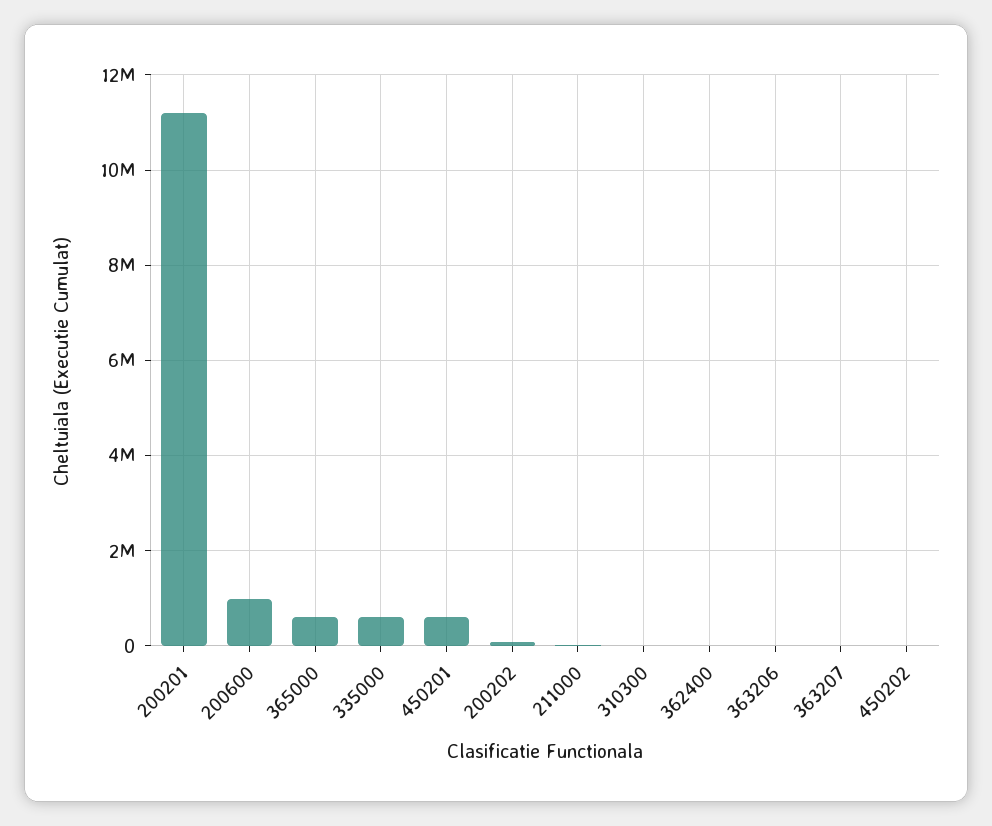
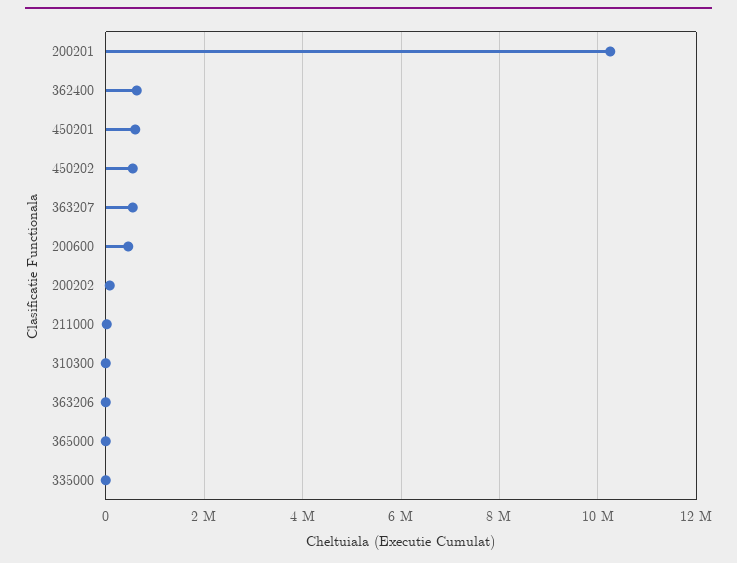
  {
-   "200201": 11200000,
+   "200201": 10200000,
-   "200600": 1000000,
+   "200600": 400000,
-   "365000": 600000,
+   "365000": 0,
-   "335000": 600000,
+   "335000": 0,
    "450201": 600000,
    "200202": 0,
    "211000": 0,
    "310300": 0,
-   "362400": 0,
+   "362400": 600000,
    "363206": 0,
-   "363207": 0,
+   "363207": 600000,
-   "450202": 0
+   "450202": 600000
  }

